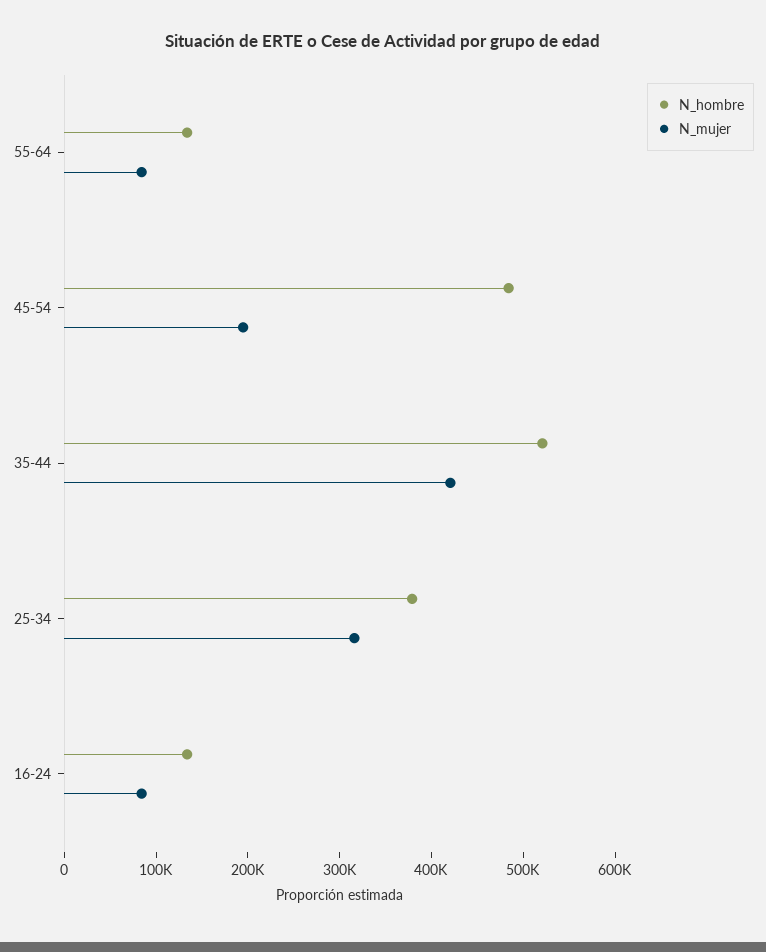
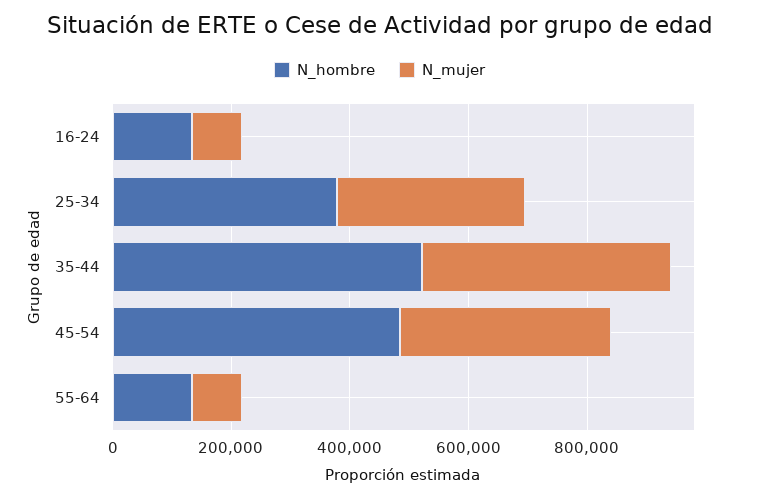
  {
    "N_hombre": {
      "55-64": 140000,
      "45-54": 480000,
      "35-44": 520000,
      "25-34": 380000,
      "16-24": 140000
    },
    "N_mujer": {
      "55-64": 80000,
-     "45-54": 200000,
+     "45-54": 350000,
      "35-44": 420000,
      "25-34": 320000,
      "16-24": 80000
    }
  }

